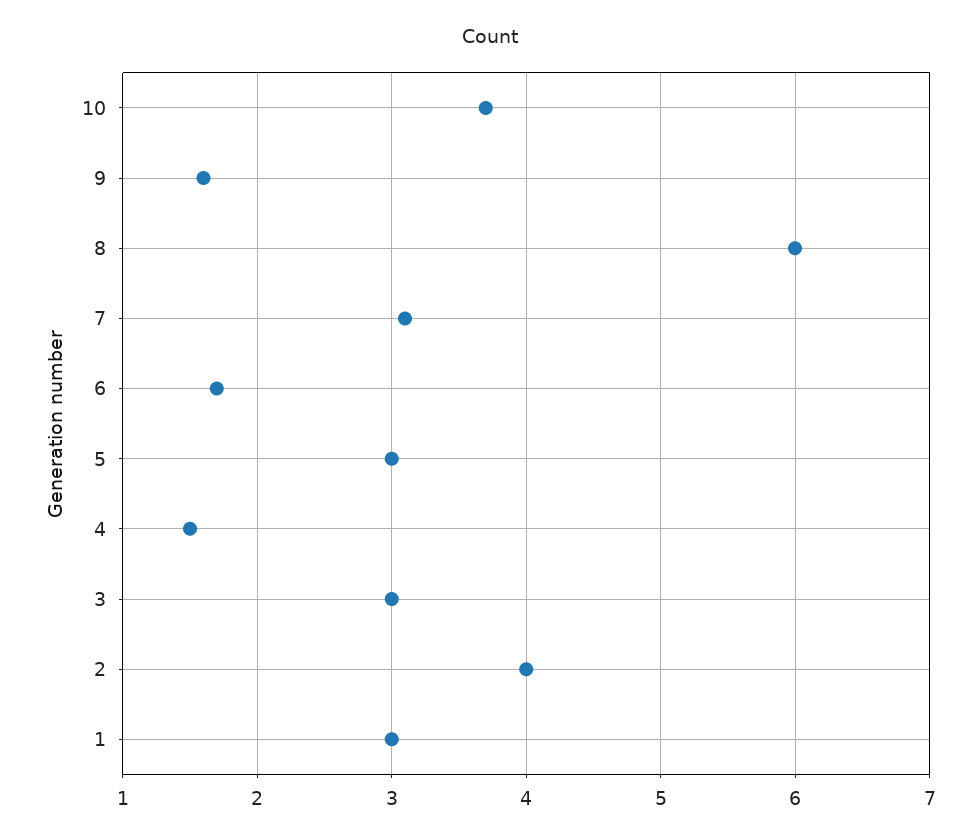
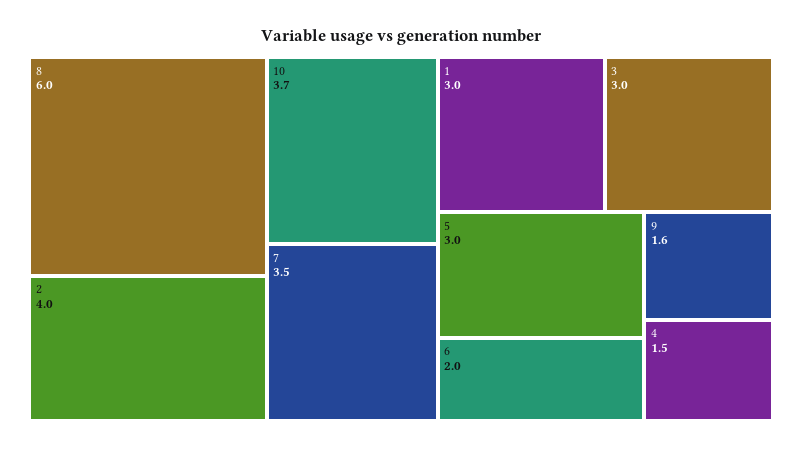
  {
    "10": 3.7,
    "9": 1.6,
    "8": 6,
-   "7": 3.1,
+   "7": 3.5,
-   "6": 1.7,
+   "6": 2,
    "5": 3,
    "4": 1.5,
    "3": 3,
    "2": 4,
    "1": 3
  }

